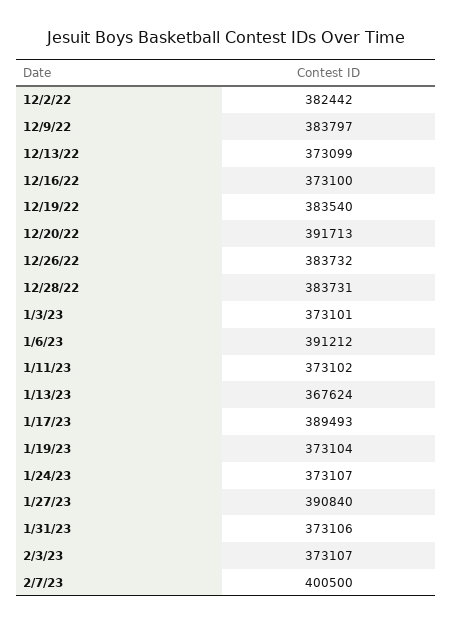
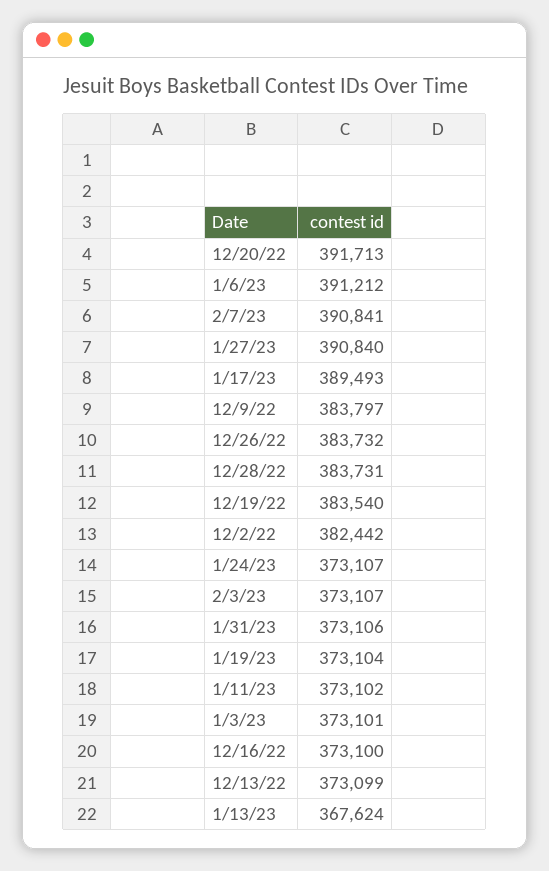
  {
    "12/2/22": 382442,
    "12/9/22": 383797,
    "12/13/22": 373099,
    "12/16/22": 373100,
    "12/19/22": 383540,
    "12/20/22": 391713,
    "12/26/22": 383732,
    "12/28/22": 383731,
    "1/3/23": 373101,
    "1/6/23": 391212,
    "1/11/23": 373102,
    "1/13/23": 367624,
    "1/17/23": 389493,
    "1/19/23": 373104,
    "1/24/23": 373107,
    "1/27/23": 390840,
    "1/31/23": 373106,
    "2/3/23": 373107,
-   "2/7/23": 400500
+   "2/7/23": 390841
  }

